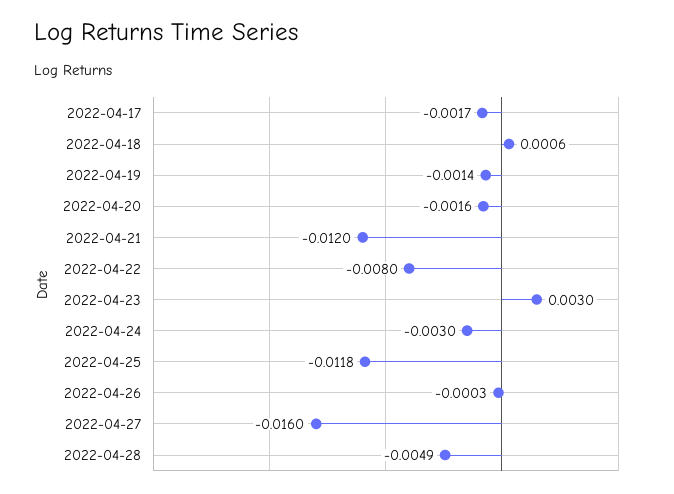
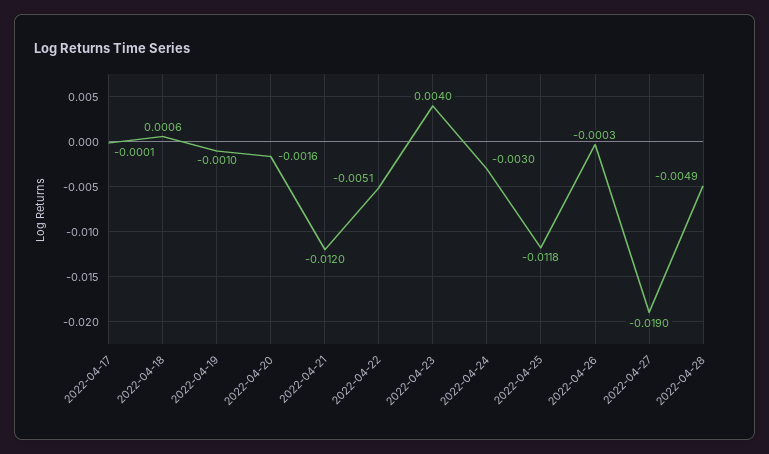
  {
-   "2022-04-17": -0.0017,
+   "2022-04-17": -0.0001,
    "2022-04-18": 0.0006,
-   "2022-04-19": -0.0014,
+   "2022-04-19": -0.001,
    "2022-04-20": -0.0016,
    "2022-04-21": -0.012,
-   "2022-04-22": -0.008,
+   "2022-04-22": -0.0051,
-   "2022-04-23": 0.003,
+   "2022-04-23": 0.004,
    "2022-04-24": -0.003,
    "2022-04-25": -0.0118,
    "2022-04-26": -0.0003,
-   "2022-04-27": -0.016,
+   "2022-04-27": -0.019,
    "2022-04-28": -0.0049
  }

